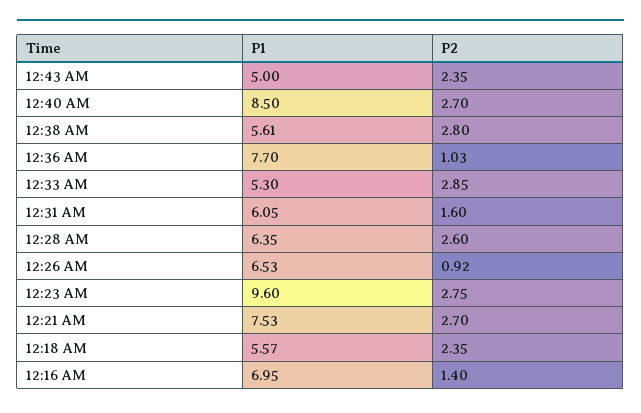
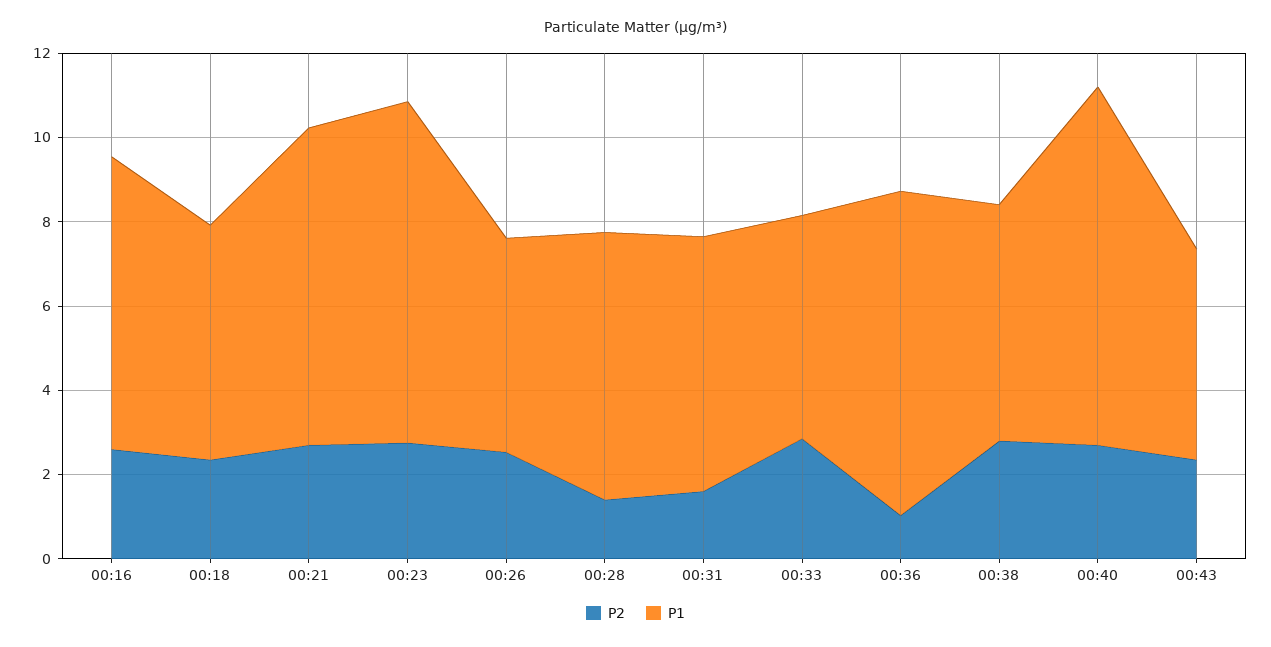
  {
    "P1": {
      "12:43 AM": 5,
      "12:40 AM": 8.5,
      "12:38 AM": 5.61,
      "12:36 AM": 7.7,
      "12:33 AM": 5.3,
      "12:31 AM": 6.05,
      "12:28 AM": 6.35,
-     "12:26 AM": 6.53,
+     "12:26 AM": 5,
-     "12:23 AM": 9.6,
+     "12:23 AM": 8,
      "12:21 AM": 7.53,
      "12:18 AM": 5.57,
      "12:16 AM": 6.95
    },
    "P2": {
      "12:43 AM": 2.35,
      "12:40 AM": 2.7,
      "12:38 AM": 2.8,
      "12:36 AM": 1.03,
      "12:33 AM": 2.85,
      "12:31 AM": 1.6,
-     "12:28 AM": 2.6,
+     "12:28 AM": 1.5,
-     "12:26 AM": 0.92,
+     "12:26 AM": 2.5,
      "12:23 AM": 2.75,
      "12:21 AM": 2.7,
      "12:18 AM": 2.35,
-     "12:16 AM": 1.4
+     "12:16 AM": 2.5
    }
  }

